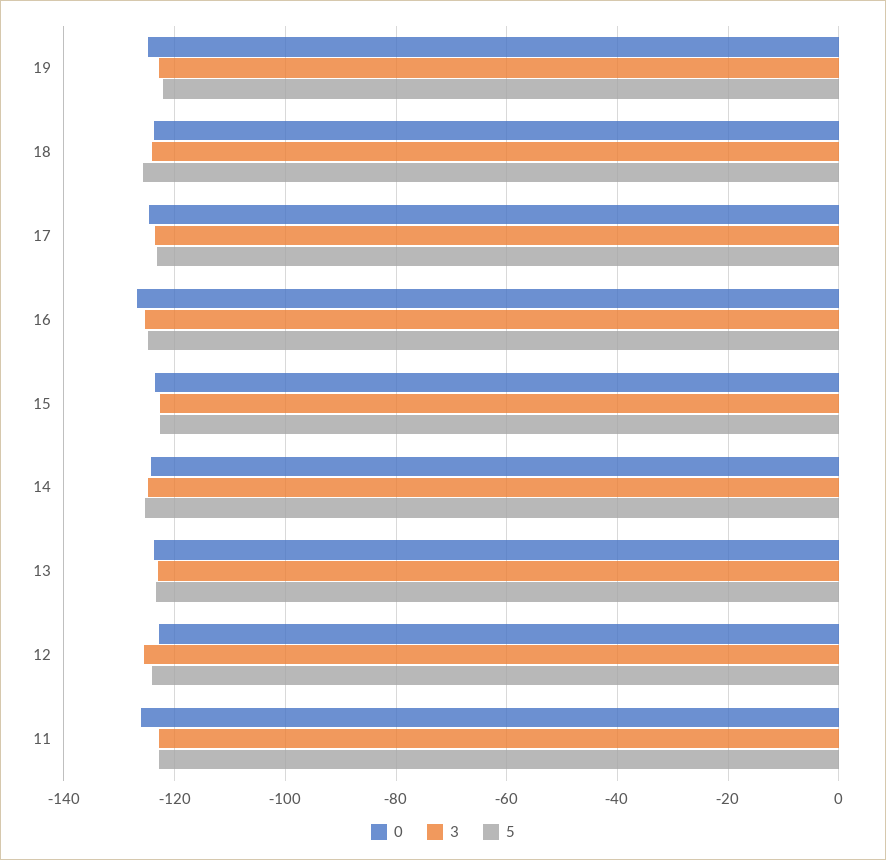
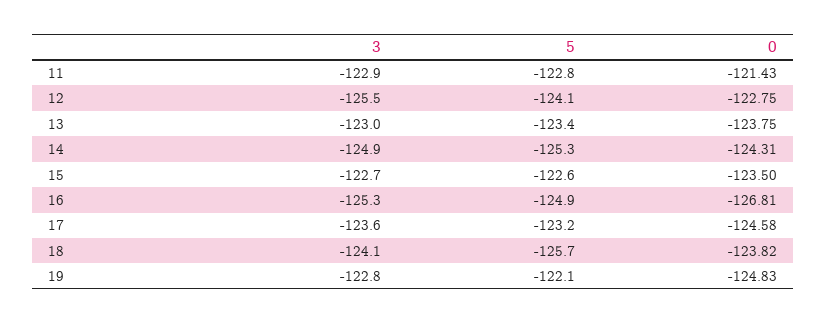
  {
    "0": {
      "19": -124.83,
      "18": -123.82,
      "17": -124.58,
      "16": -126.81,
      "15": -123.5,
      "14": -124.31,
      "13": -123.75,
      "12": -122.75,
-     "11": -126
+     "11": -121.43
    },
    "3": {
      "19": -122.8,
      "18": -124.1,
      "17": -123.6,
      "16": -125.3,
      "15": -122.7,
      "14": -124.9,
      "13": -123,
      "12": -125.5,
      "11": -122.9
    },
    "5": {
      "19": -122.1,
      "18": -125.7,
      "17": -123.2,
      "16": -124.9,
      "15": -122.6,
      "14": -125.3,
      "13": -123.4,
      "12": -124.1,
      "11": -122.8
    }
  }

